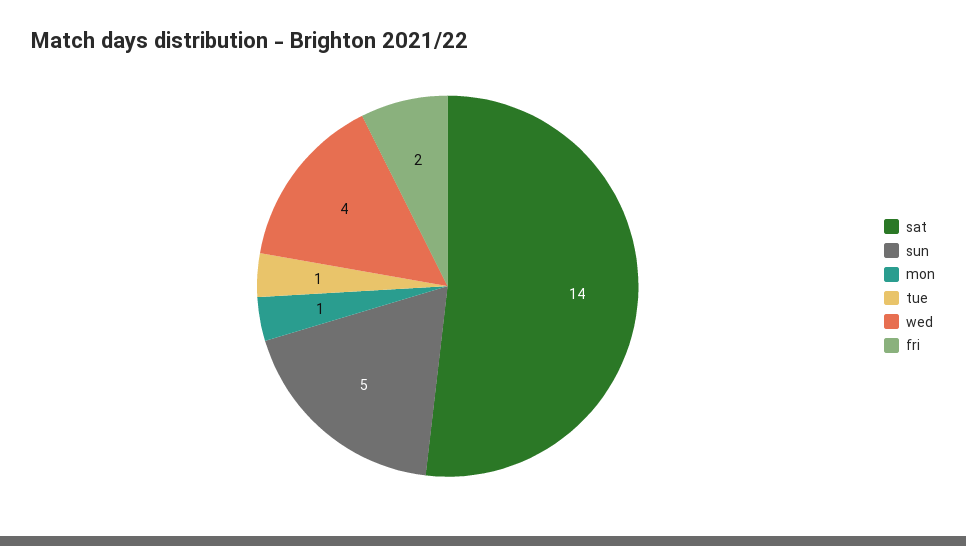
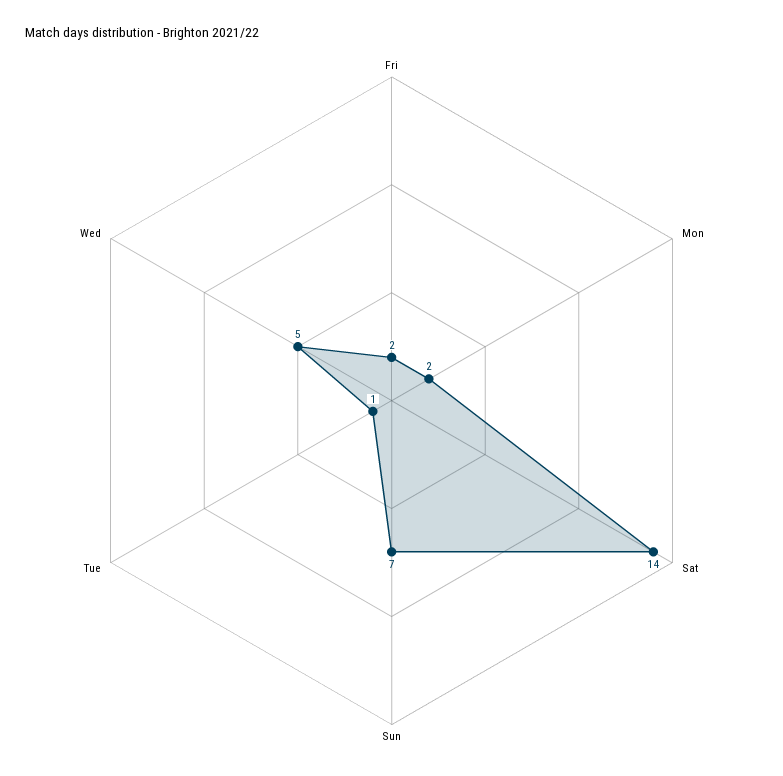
  {
    "sat": 14,
-   "sun": 5,
+   "sun": 7,
-   "mon": 1,
+   "mon": 2,
    "tue": 1,
-   "wed": 4,
+   "wed": 5,
    "fri": 2
  }

